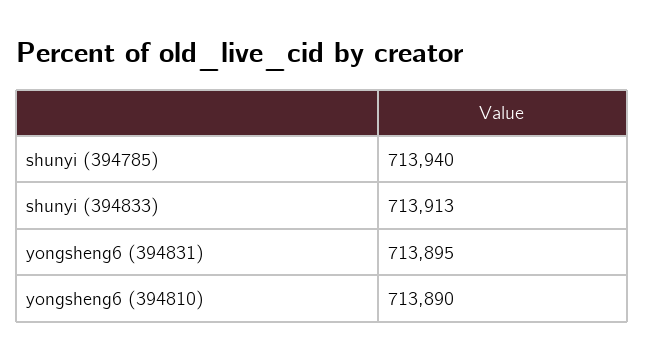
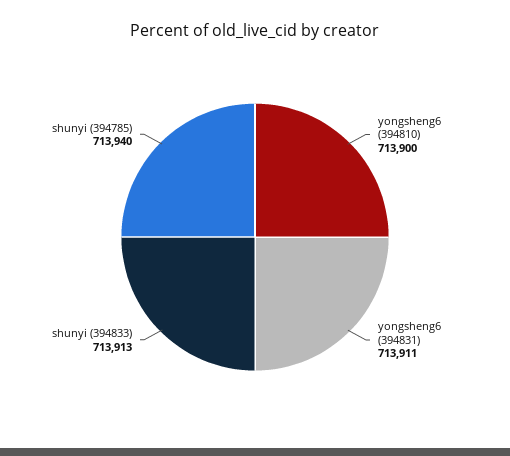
  {
    "shunyi (394785)": 713940,
    "shunyi (394833)": 713913,
-   "yongsheng6 (394831)": 713895,
+   "yongsheng6 (394831)": 713911,
-   "yongsheng6 (394810)": 713890
+   "yongsheng6 (394810)": 713900
  }

